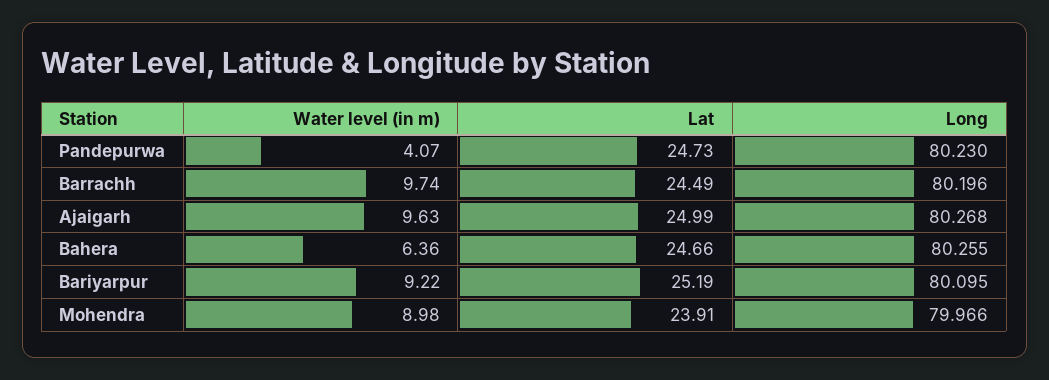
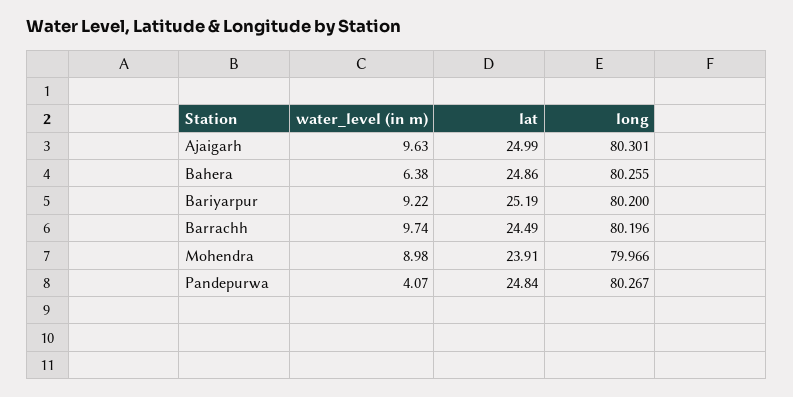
  {
    "Water level (in m)": {
      "Pandepurwa": 4.07,
      "Barrachh": 9.74,
      "Ajaigarh": 9.63,
-     "Bahera": 6.36,
+     "Bahera": 6.38,
      "Bariyarpur": 9.22,
      "Mohendra": 8.98
    },
    "Lat": {
-     "Pandepurwa": 24.73,
+     "Pandepurwa": 24.84,
      "Barrachh": 24.49,
      "Ajaigarh": 24.99,
-     "Bahera": 24.66,
+     "Bahera": 24.86,
      "Bariyarpur": 25.19,
      "Mohendra": 23.91
    },
    "Long": {
-     "Pandepurwa": 80.23,
+     "Pandepurwa": 80.267,
      "Barrachh": 80.196,
-     "Ajaigarh": 80.268,
+     "Ajaigarh": 80.301,
      "Bahera": 80.255,
-     "Bariyarpur": 80.095,
+     "Bariyarpur": 80.2,
      "Mohendra": 79.966
    }
  }

